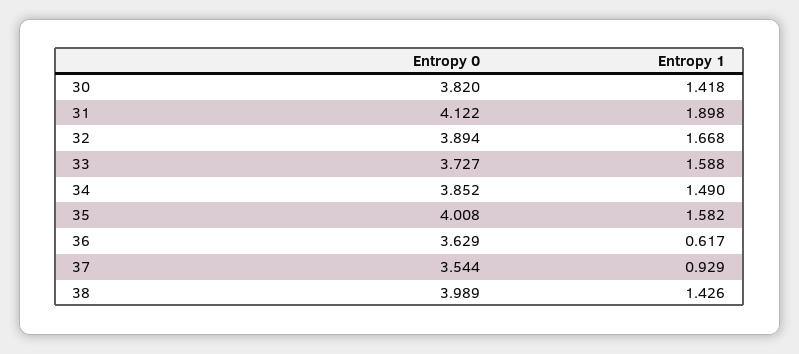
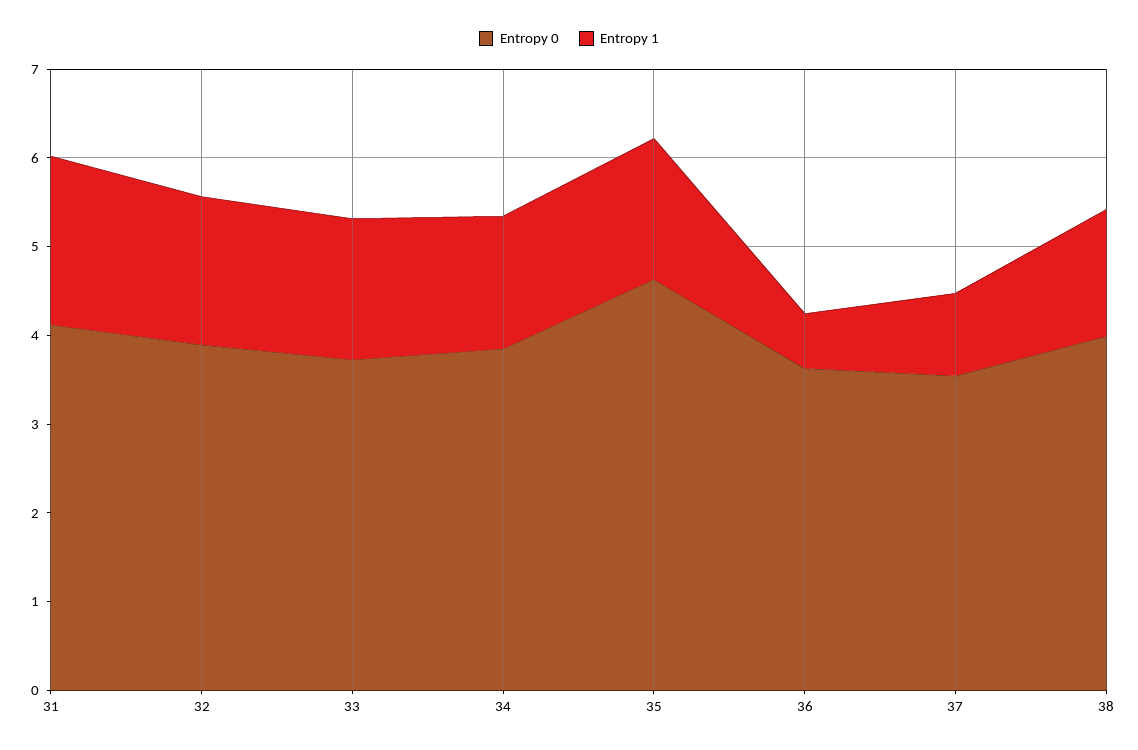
  {
    "Entropy 0": {
-     "30": 3.82,
      "31": 4.122,
      "32": 3.894,
      "33": 3.727,
      "34": 3.852,
-     "35": 4.008,
+     "35": 4.6,
      "36": 3.629,
      "37": 3.544,
      "38": 3.989
    },
    "Entropy 1": {
-     "30": 1.418,
      "31": 1.898,
      "32": 1.668,
      "33": 1.588,
      "34": 1.49,
      "35": 1.582,
      "36": 0.617,
      "37": 0.929,
      "38": 1.426
    }
  }

